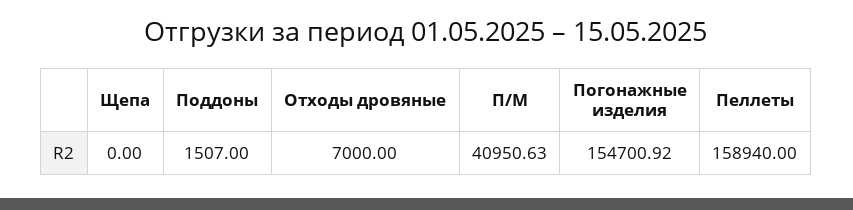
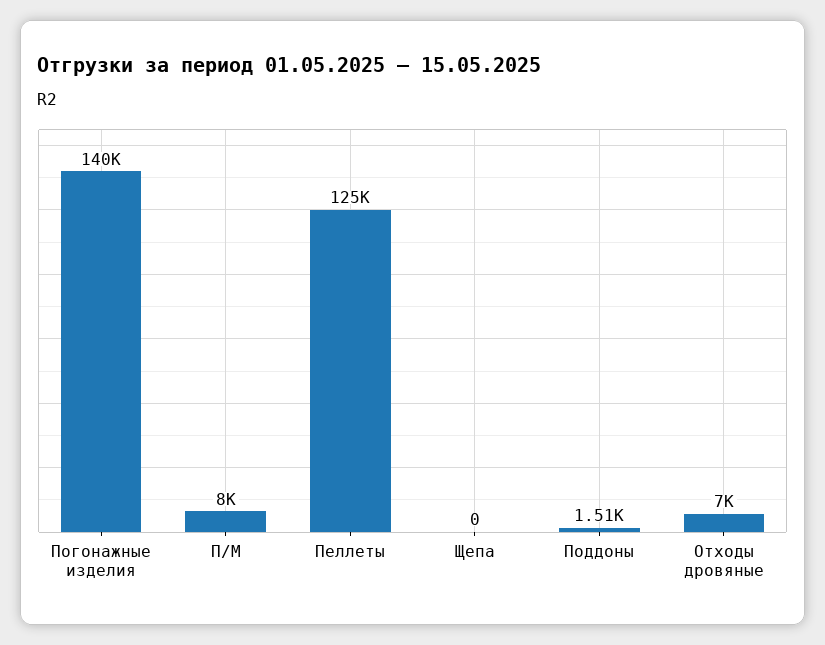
  {
    "Щепа": 0,
    "Поддоны": 1507,
    "Отходы дровяные": 7000,
-   "П/М": 40950.63,
+   "П/М": 8000,
-   "Погонажные изделия": 154700.92,
+   "Погонажные изделия": 140000,
-   "Пеллеты": 158940
+   "Пеллеты": 125000
  }

